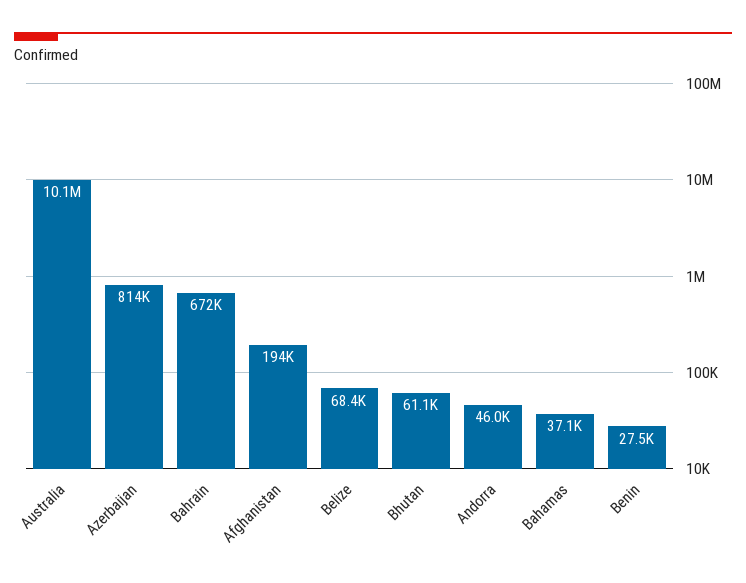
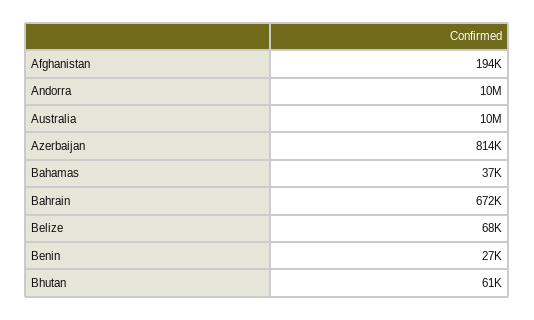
  {
    "Australia": 10100000,
    "Azerbaijan": 814000,
    "Bahrain": 672000,
    "Afghanistan": 194000,
    "Belize": 68400,
    "Bhutan": 61100,
-   "Andorra": 46000,
+   "Andorra": 10000000,
    "Bahamas": 37100,
    "Benin": 27500
  }

